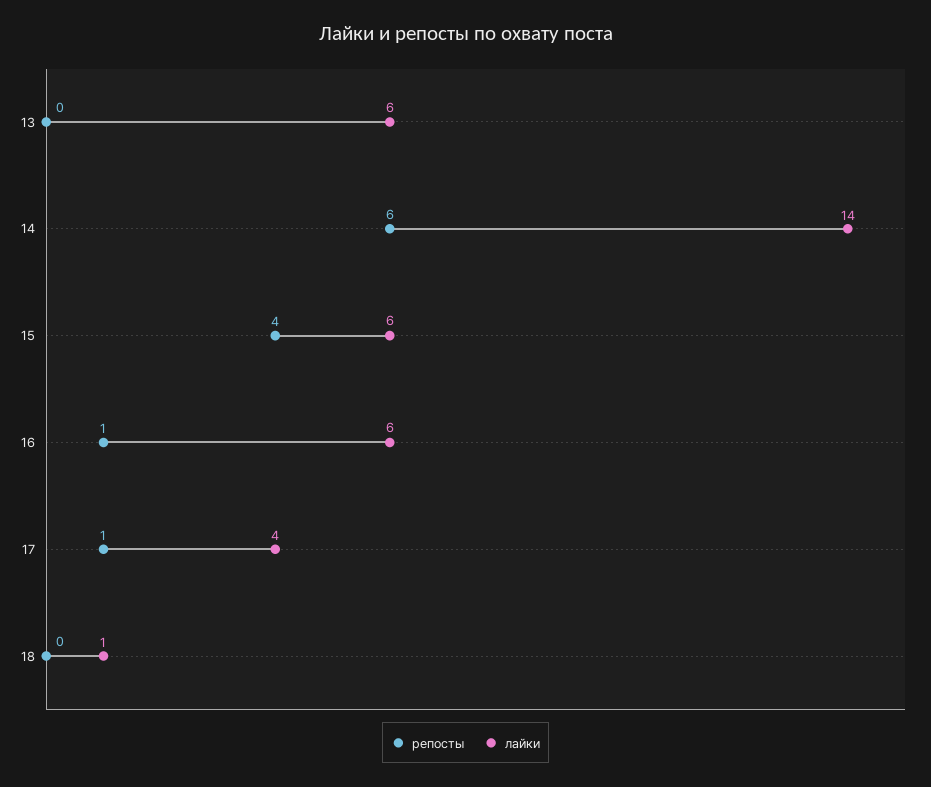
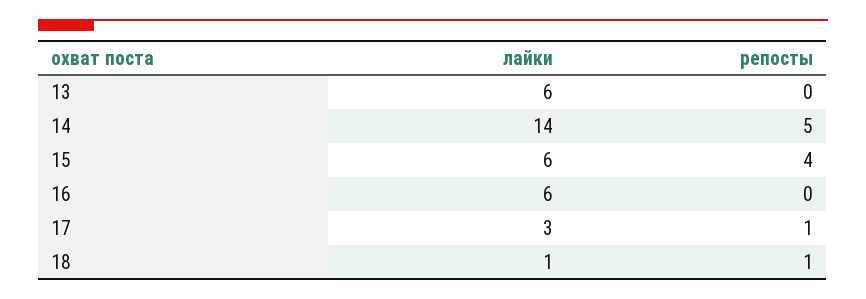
  {
    "репосты": {
      "13": 0,
-     "14": 6,
+     "14": 5,
      "15": 4,
-     "16": 1,
+     "16": 0,
      "17": 1,
-     "18": 0
+     "18": 1
    },
    "лайки": {
      "13": 6,
      "14": 14,
      "15": 6,
      "16": 6,
-     "17": 4,
+     "17": 3,
      "18": 1
    }
  }

